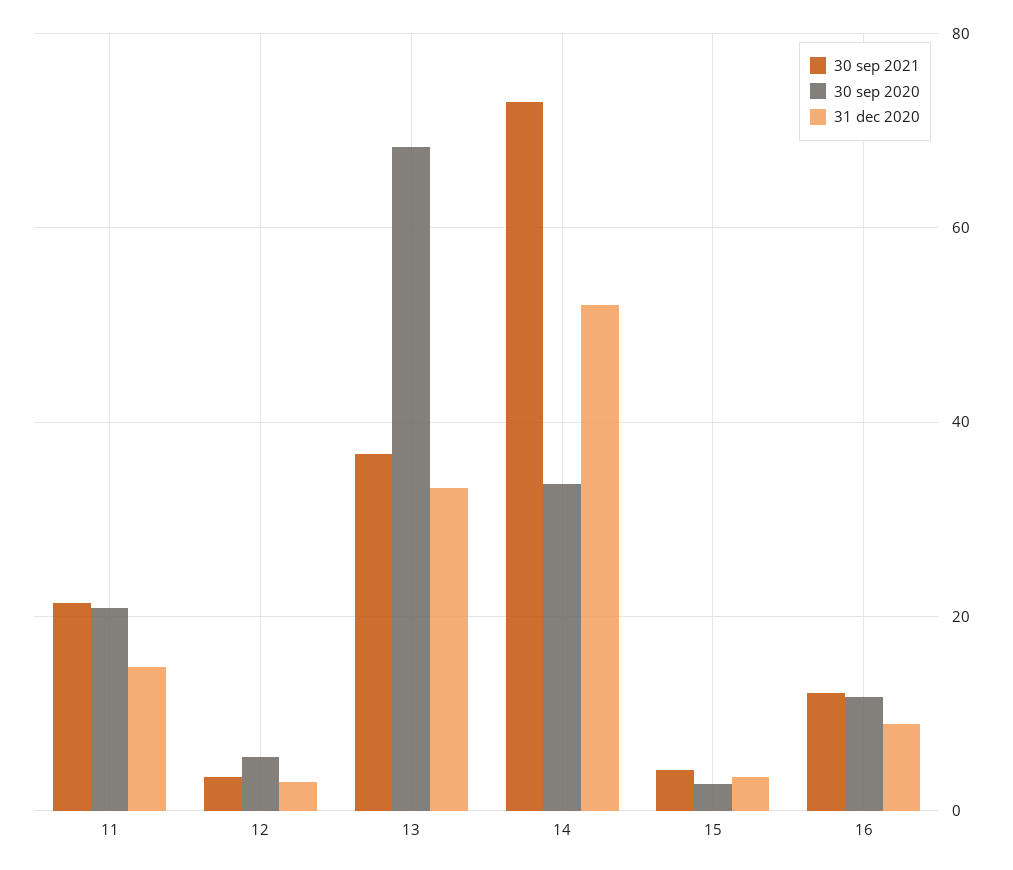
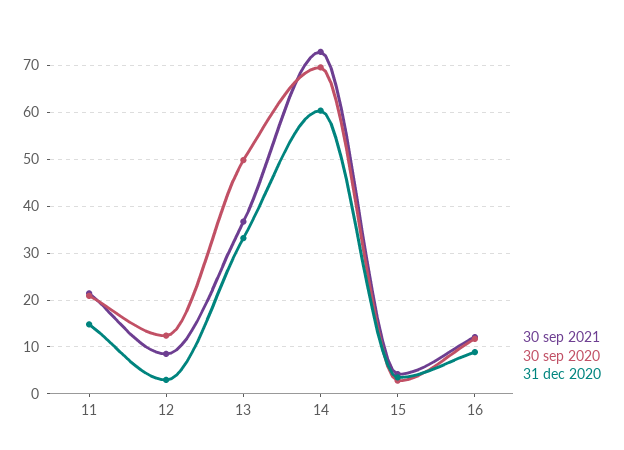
  {
    "30 sep 2021": {
      "11": 22,
-     "12": 4,
+     "12": 8,
      "13": 36,
      "14": 72,
      "15": 4,
      "16": 12
    },
    "30 sep 2020": {
      "11": 20,
-     "12": 6,
+     "12": 12,
-     "13": 68,
+     "13": 50,
-     "14": 34,
+     "14": 70,
      "15": 2,
      "16": 12
    },
    "31 dec 2020": {
      "11": 14,
      "12": 4,
      "13": 34,
-     "14": 52,
+     "14": 60,
      "15": 4,
      "16": 8
    }
  }

